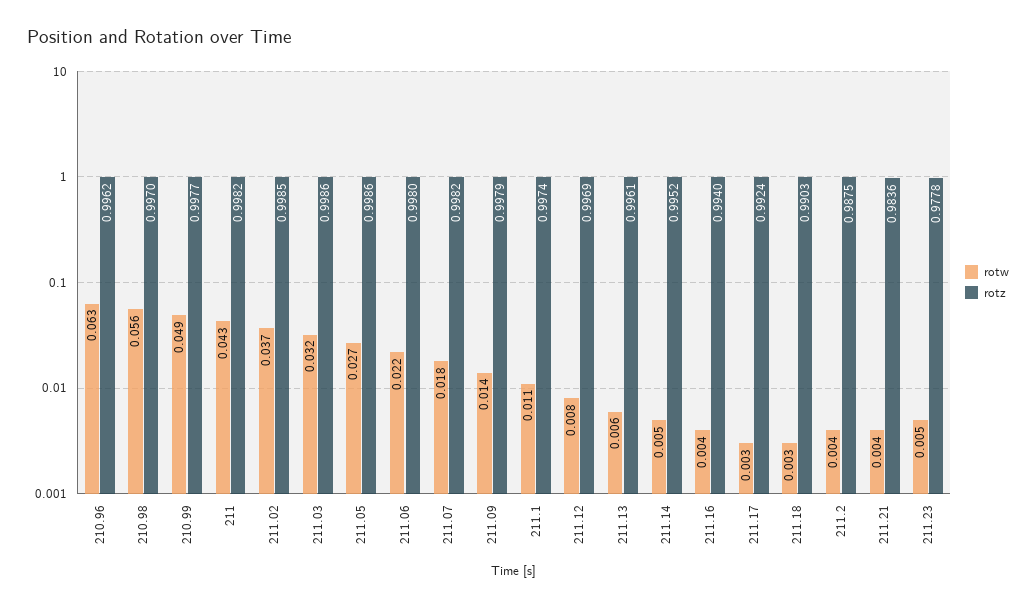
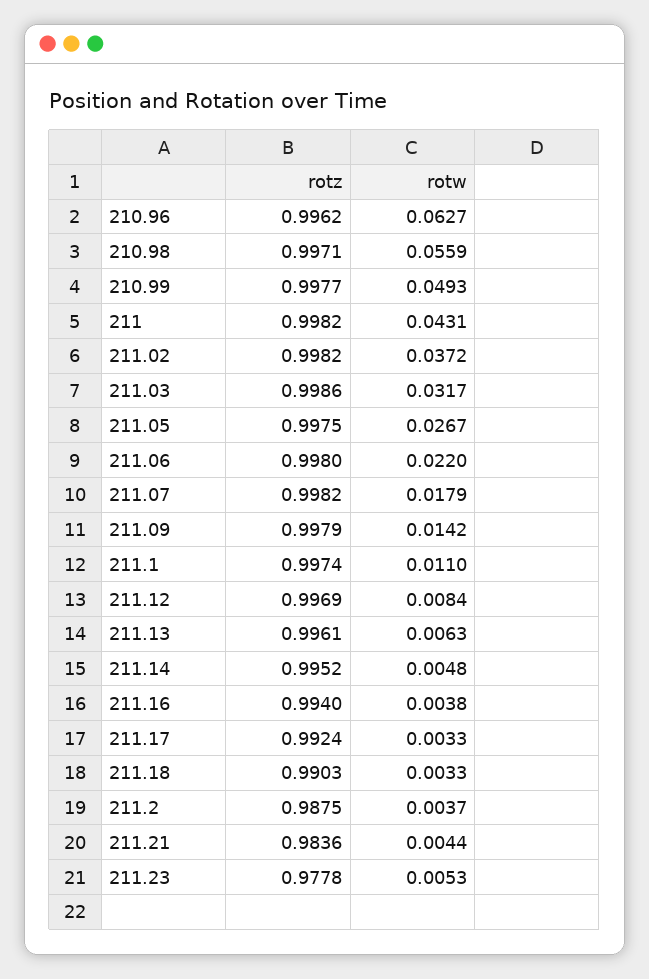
  {
    "rotw": {
      "210.96": 0.0627,
      "210.98": 0.0559,
      "210.99": 0.0493,
      "211": 0.0431,
      "211.02": 0.0372,
      "211.03": 0.0317,
      "211.05": 0.0267,
      "211.06": 0.022,
      "211.07": 0.0179,
      "211.09": 0.0142,
      "211.1": 0.011,
      "211.12": 0.0084,
      "211.13": 0.0063,
      "211.14": 0.0048,
      "211.16": 0.0038,
      "211.17": 0.0033,
      "211.18": 0.0033,
      "211.2": 0.0037,
      "211.21": 0.0044,
      "211.23": 0.0053
    },
    "rotz": {
      "210.96": 0.9962,
-     "210.98": 0.997,
+     "210.98": 0.9971,
      "210.99": 0.9977,
      "211": 0.9982,
-     "211.02": 0.9985,
+     "211.02": 0.9982,
      "211.03": 0.9986,
-     "211.05": 0.9986,
+     "211.05": 0.9975,
      "211.06": 0.998,
      "211.07": 0.9982,
      "211.09": 0.9979,
      "211.1": 0.9974,
      "211.12": 0.9969,
      "211.13": 0.9961,
      "211.14": 0.9952,
      "211.16": 0.994,
      "211.17": 0.9924,
      "211.18": 0.9903,
      "211.2": 0.9875,
      "211.21": 0.9836,
      "211.23": 0.9778
    }
  }

